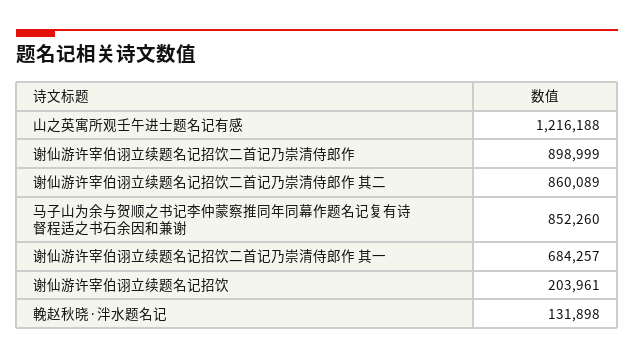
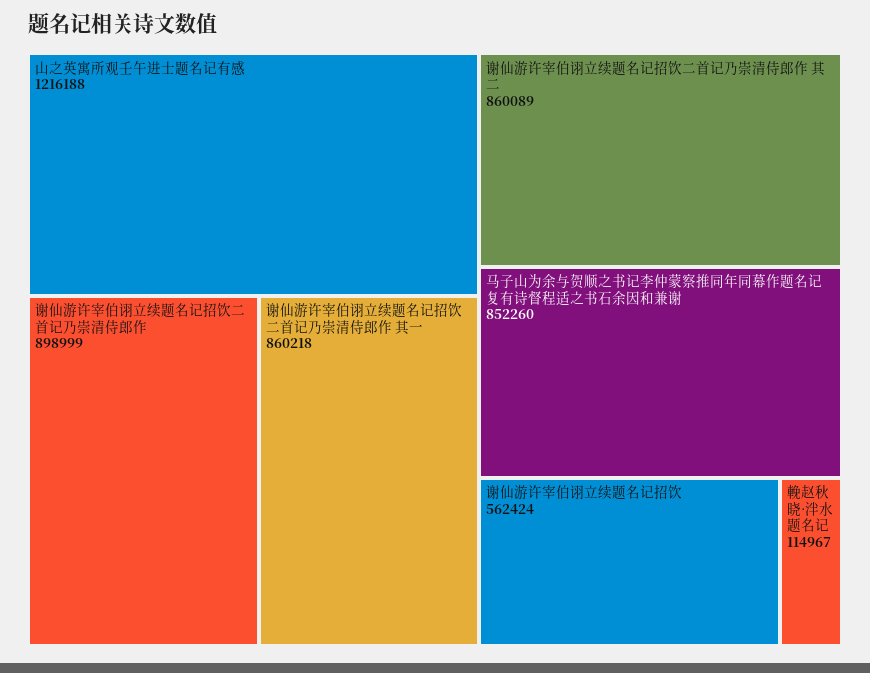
  {
    "山之英寓所观壬午进士题名记有感": 1216188,
    "谢仙游许宰伯诩立续题名记招饮二首记乃崇清侍郎作": 898999,
    "谢仙游许宰伯诩立续题名记招饮二首记乃崇清侍郎作 其二": 860089,
    "马子山为余与贺顺之书记李仲蒙察推同年同幕作题名记复有诗督程适之书石余因和兼谢": 852260,
-   "谢仙游许宰伯诩立续题名记招饮二首记乃崇清侍郎作 其一": 684257,
+   "谢仙游许宰伯诩立续题名记招饮二首记乃崇清侍郎作 其一": 860218,
-   "谢仙游许宰伯诩立续题名记招饮": 203961,
+   "谢仙游许宰伯诩立续题名记招饮": 562424,
-   "輓赵秋晓·泮水题名记": 131898
+   "輓赵秋晓·泮水题名记": 114967
  }

